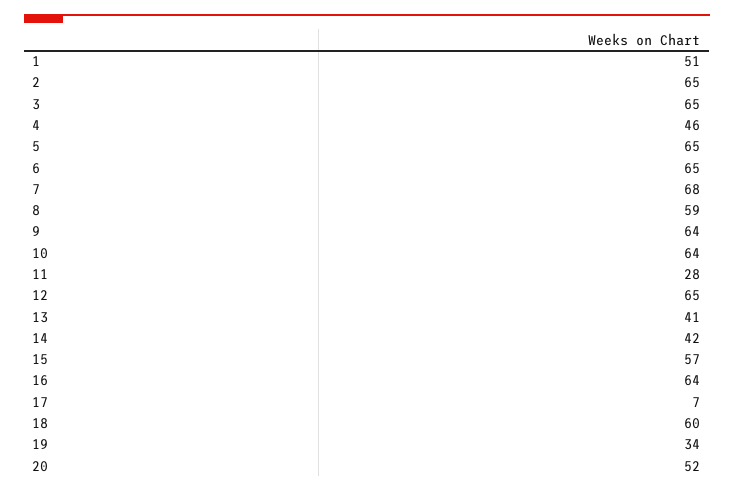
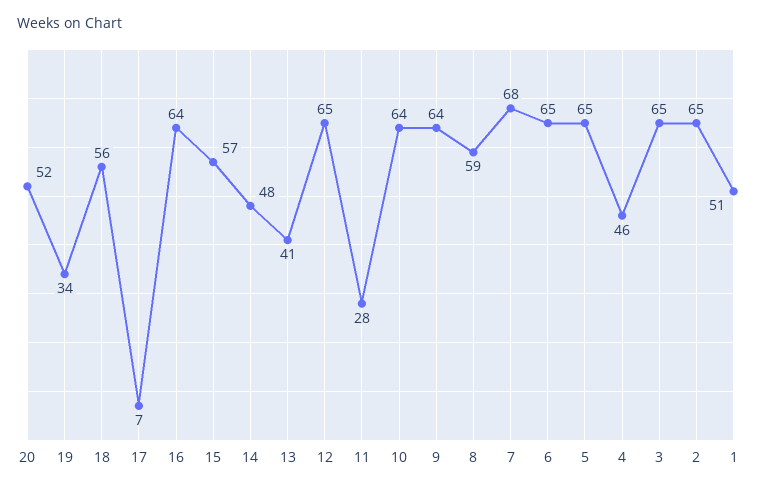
  {
    "1": 51,
    "2": 65,
    "3": 65,
    "4": 46,
    "5": 65,
    "6": 65,
    "7": 68,
    "8": 59,
    "9": 64,
    "10": 64,
    "11": 28,
    "12": 65,
    "13": 41,
-   "14": 42,
+   "14": 48,
    "15": 57,
    "16": 64,
    "17": 7,
-   "18": 60,
+   "18": 56,
    "19": 34,
    "20": 52
  }

